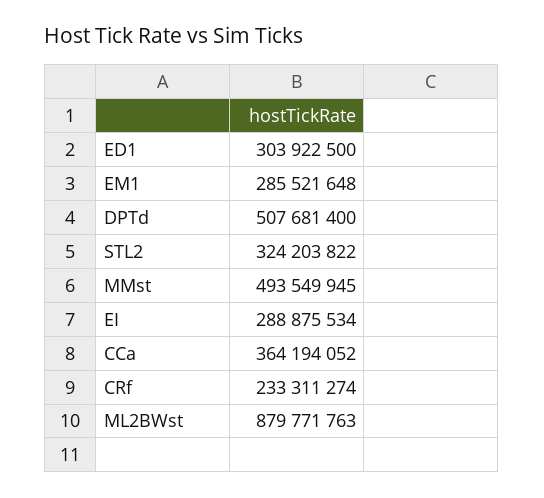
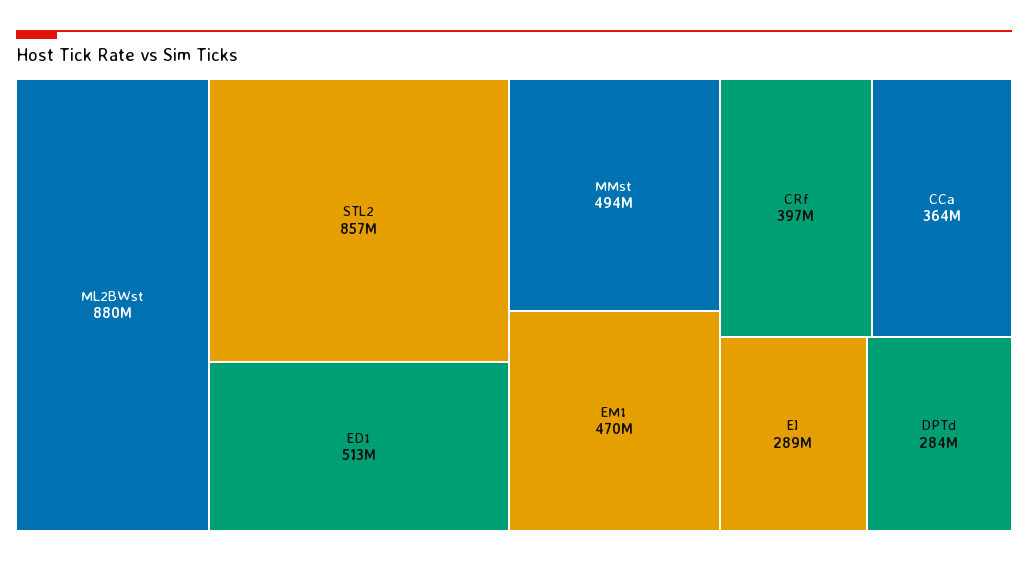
  {
-   "ED1": 303922500,
+   "ED1": 513000000,
-   "EM1": 285521648,
+   "EM1": 470000000,
-   "DPTd": 507681400,
+   "DPTd": 284000000,
-   "STL2": 324203822,
+   "STL2": 857000000,
    "MMst": 493549945,
    "EI": 288875534,
    "CCa": 364194052,
-   "CRf": 233311274,
+   "CRf": 397000000,
    "ML2BWst": 879771763
  }

